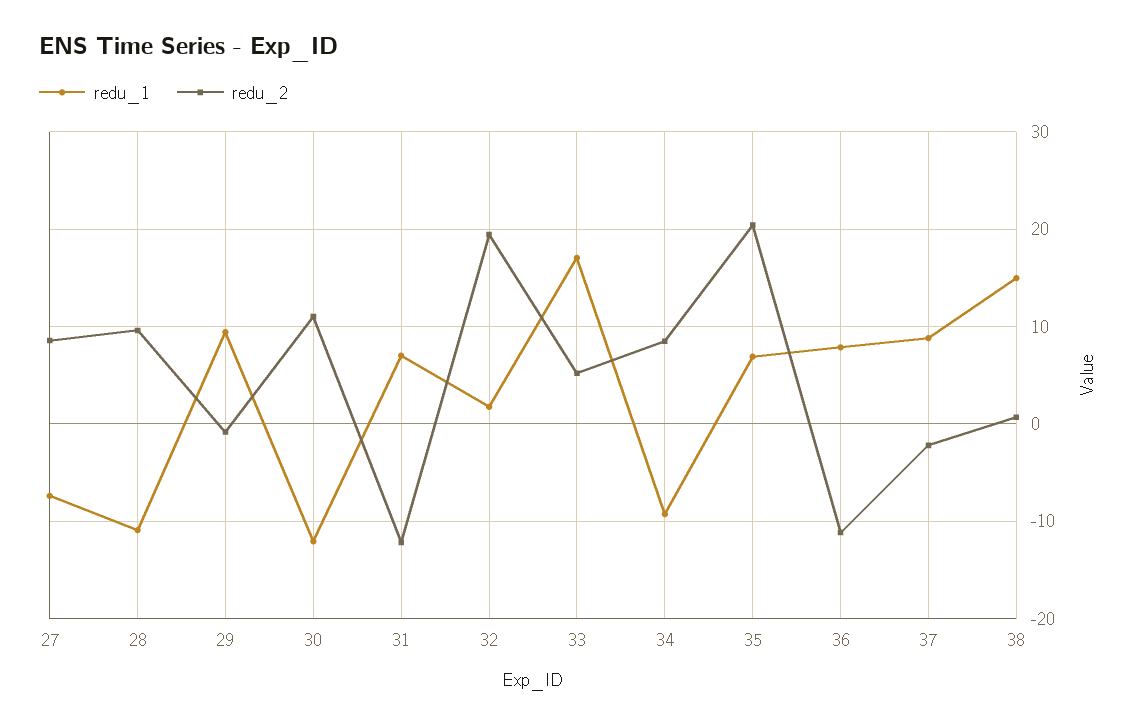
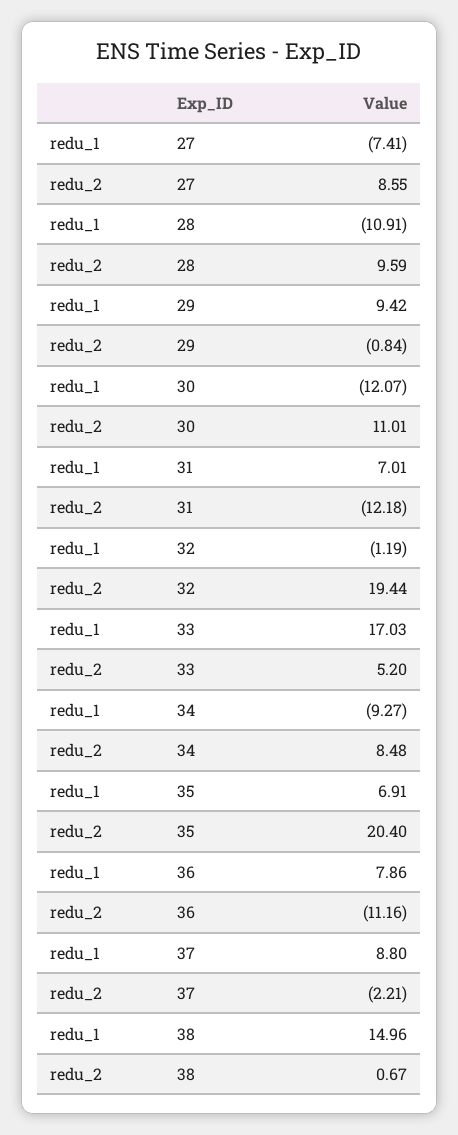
  {
    "redu_1": {
      "27": -7.41,
      "28": -10.91,
      "29": 9.42,
      "30": -12.07,
      "31": 7.01,
-     "32": 2,
+     "32": -1.19,
      "33": 17.03,
      "34": -9.27,
      "35": 6.91,
      "36": 7.86,
      "37": 8.8,
      "38": 14.96
    },
    "redu_2": {
      "27": 8.55,
      "28": 9.59,
      "29": -0.84,
      "30": 11.01,
      "31": -12.18,
      "32": 19.44,
      "33": 5.2,
      "34": 8.48,
      "35": 20.4,
      "36": -11.16,
      "37": -2.21,
      "38": 0.67
    }
  }

